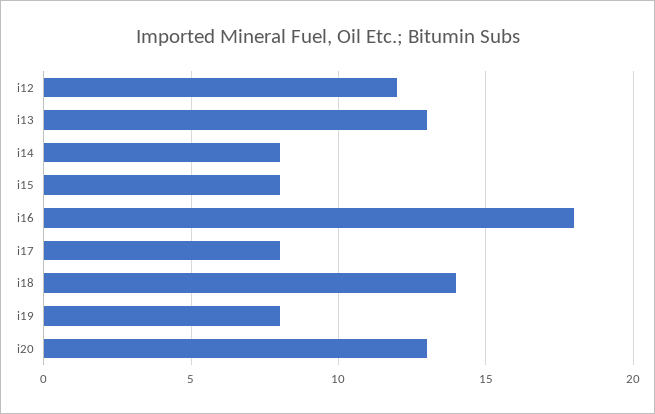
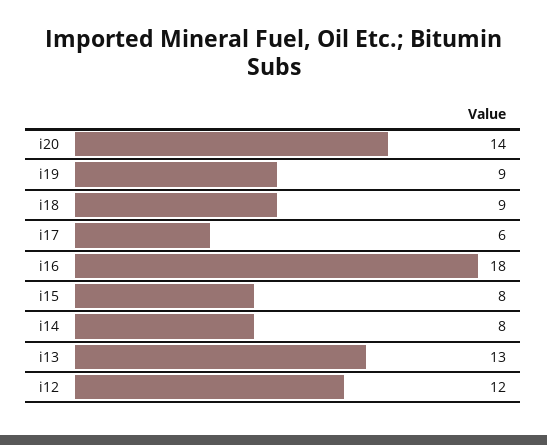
  {
    "i12": 12,
    "i13": 13,
    "i14": 8,
    "i15": 8,
    "i16": 18,
-   "i17": 8,
+   "i17": 6,
-   "i18": 14,
+   "i18": 9,
-   "i19": 8,
+   "i19": 9,
-   "i20": 13
+   "i20": 14
  }

